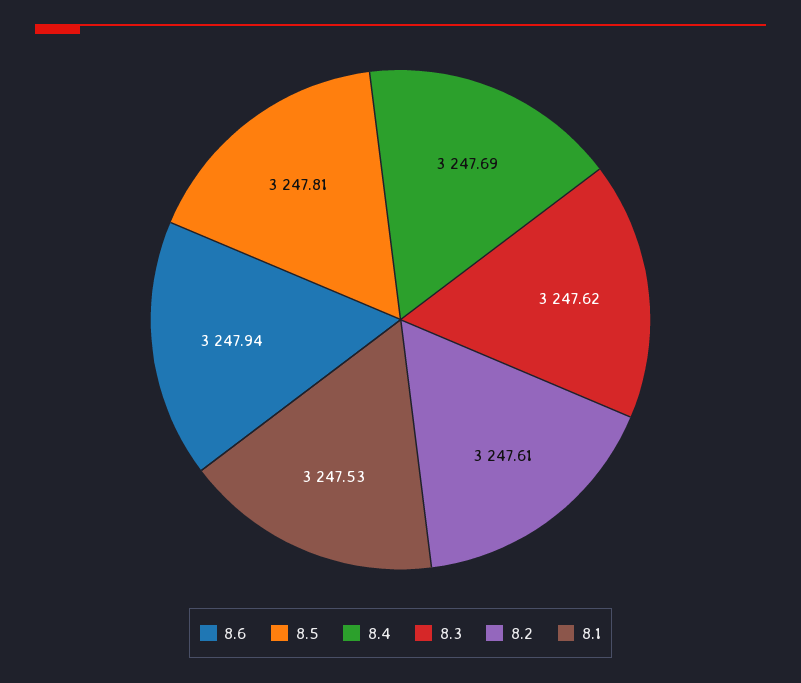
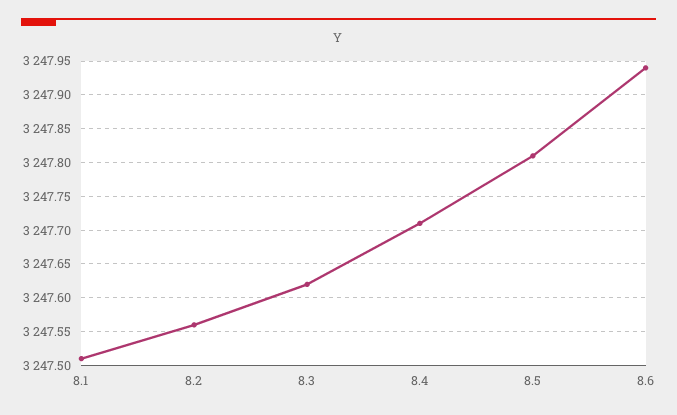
  {
    "8.6": 3247.94,
    "8.5": 3247.81,
-   "8.4": 3247.69,
+   "8.4": 3247.71,
    "8.3": 3247.62,
-   "8.2": 3247.61,
+   "8.2": 3247.56,
-   "8.1": 3247.53
+   "8.1": 3247.51
  }

